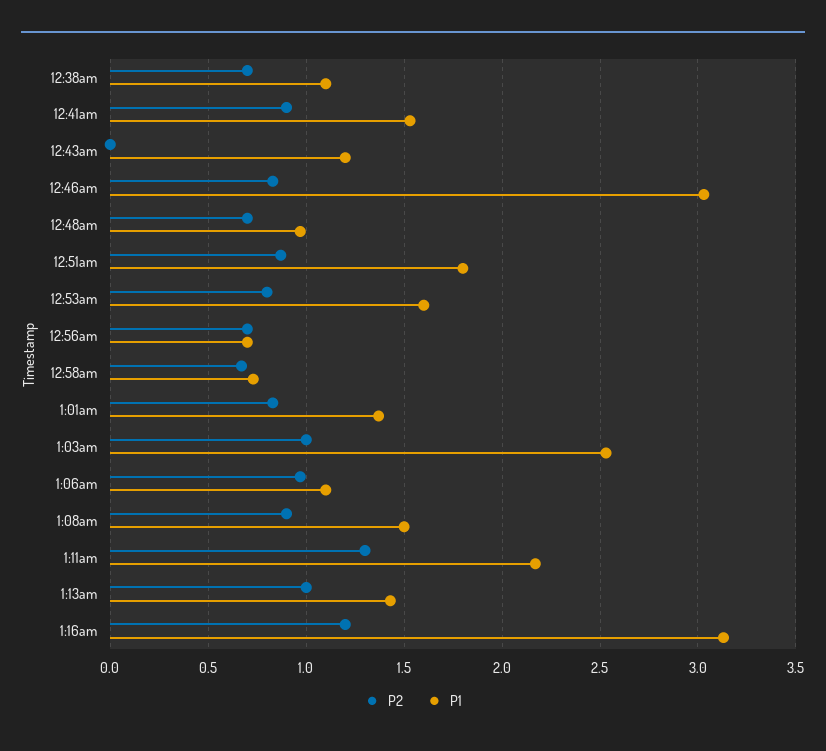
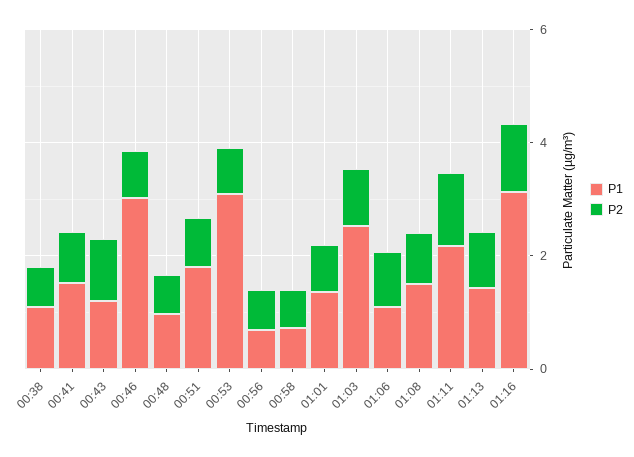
  {
    "P2": {
      "12:38am": 0.7,
      "12:41am": 0.9,
-     "12:43am": 0,
+     "12:43am": 1,
      "12:46am": 0.85,
      "12:48am": 0.7,
      "12:51am": 0.85,
      "12:53am": 0.8,
      "12:56am": 0.7,
      "12:58am": 0.65,
      "1:01am": 0.85,
      "1:03am": 1,
      "1:06am": 0.95,
      "1:08am": 0.9,
      "1:11am": 1.3,
      "1:13am": 1,
      "1:16am": 1.2
    },
    "P1": {
      "12:38am": 1.1,
      "12:41am": 1.55,
      "12:43am": 1.2,
      "12:46am": 3.05,
      "12:48am": 0.95,
      "12:51am": 1.8,
-     "12:53am": 1.6,
+     "12:53am": 3,
      "12:56am": 0.7,
      "12:58am": 0.75,
      "1:01am": 1.35,
      "1:03am": 2.55,
      "1:06am": 1.1,
      "1:08am": 1.5,
      "1:11am": 2.15,
      "1:13am": 1.45,
      "1:16am": 3.15
    }
  }

